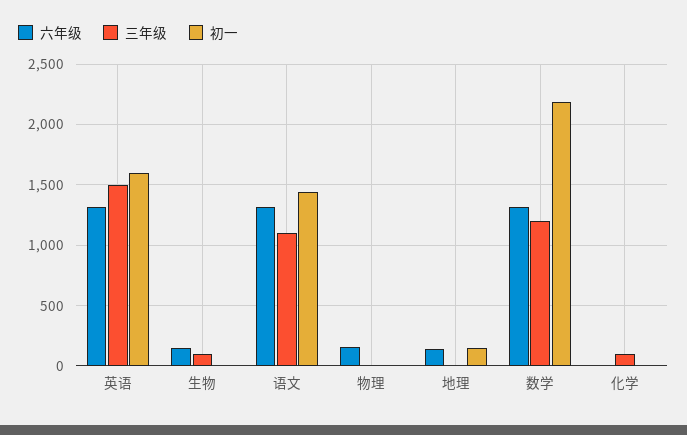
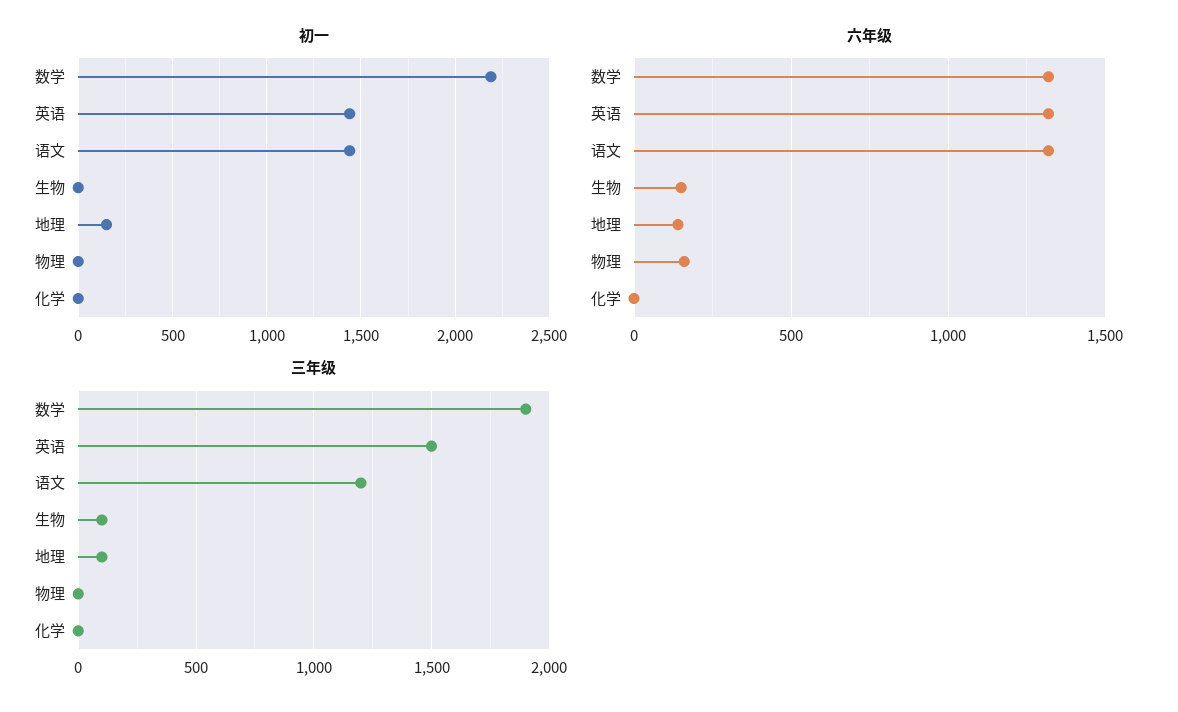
  {
    "六年级": {
      "英语": 1300,
      "生物": 150,
      "语文": 1300,
      "物理": 150,
      "地理": 150,
      "数学": 1300,
      "化学": 0
    },
    "三年级": {
      "英语": 1500,
      "生物": 100,
-     "语文": 1100,
+     "语文": 1200,
      "物理": 0,
-     "地理": 0,
+     "地理": 100,
-     "数学": 1200,
+     "数学": 1900,
-     "化学": 100
+     "化学": 0
    },
    "初一": {
-     "英语": 1600,
+     "英语": 1450,
      "生物": 0,
      "语文": 1450,
      "物理": 0,
      "地理": 150,
      "数学": 2200,
      "化学": 0
    }
  }

